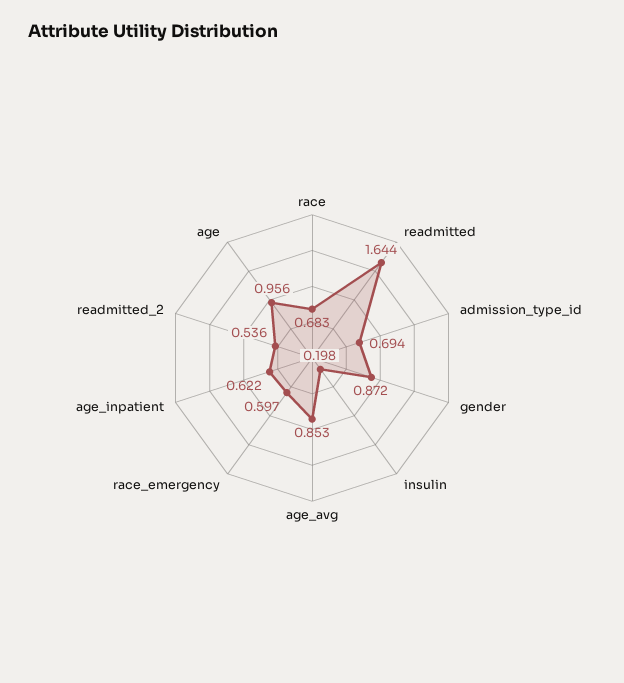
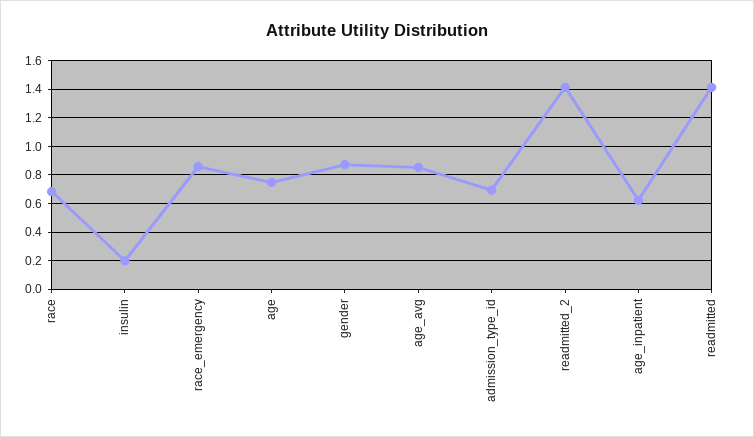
  {
    "race": 0.683,
-   "readmitted": 1.644,
+   "readmitted": 1.4,
    "admission_type_id": 0.694,
    "gender": 0.872,
    "insulin": 0.198,
    "age_avg": 0.853,
-   "race_emergency": 0.597,
+   "race_emergency": 0.85,
    "age_inpatient": 0.622,
-   "readmitted_2": 0.536,
+   "readmitted_2": 1.4,
-   "age": 0.956
+   "age": 0.75
  }

